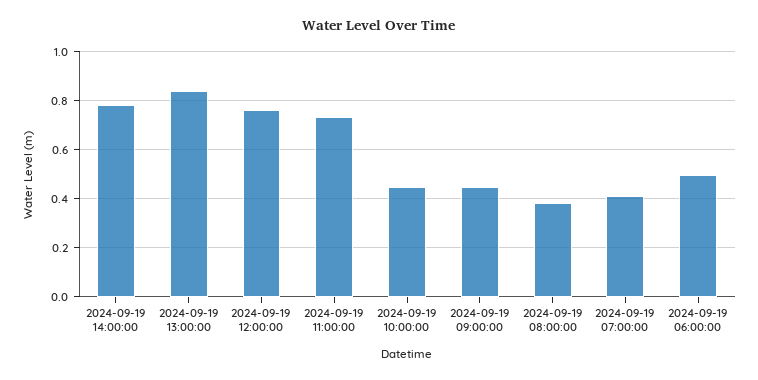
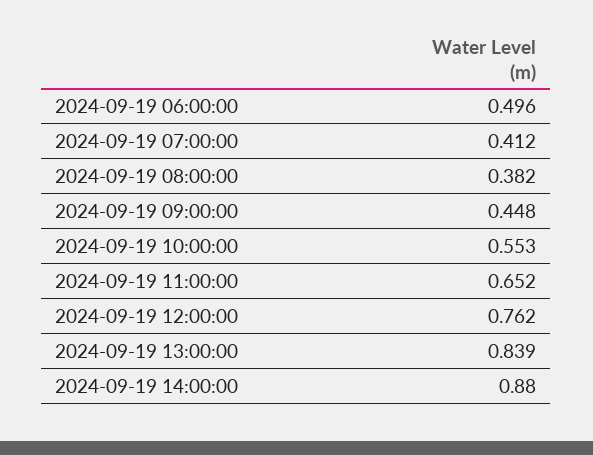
  {
-   "2024-09-19 14:00:00": 0.775,
+   "2024-09-19 14:00:00": 0.88,
    "2024-09-19 13:00:00": 0.839,
    "2024-09-19 12:00:00": 0.762,
-   "2024-09-19 11:00:00": 0.725,
+   "2024-09-19 11:00:00": 0.652,
-   "2024-09-19 10:00:00": 0.45,
+   "2024-09-19 10:00:00": 0.553,
    "2024-09-19 09:00:00": 0.448,
    "2024-09-19 08:00:00": 0.382,
    "2024-09-19 07:00:00": 0.412,
    "2024-09-19 06:00:00": 0.496
  }

